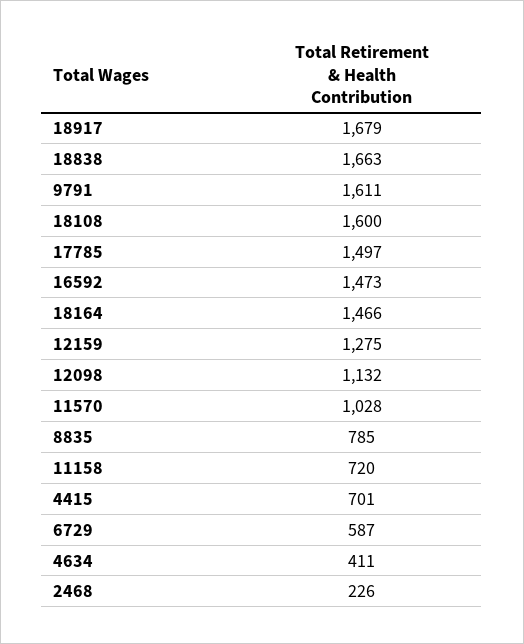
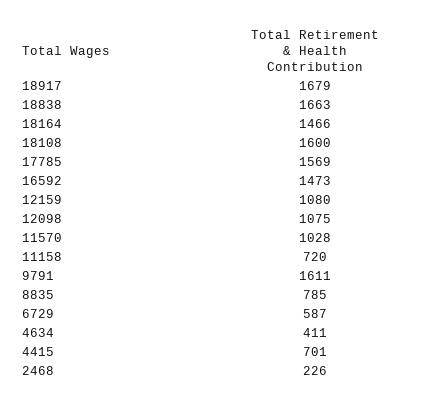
  {
    "18917": 1679,
    "18838": 1663,
    "9791": 1611,
    "18108": 1600,
-   "17785": 1497,
+   "17785": 1569,
    "16592": 1473,
    "18164": 1466,
-   "12159": 1275,
+   "12159": 1080,
-   "12098": 1132,
+   "12098": 1075,
    "11570": 1028,
    "8835": 785,
    "11158": 720,
    "4415": 701,
    "6729": 587,
    "4634": 411,
    "2468": 226
  }

